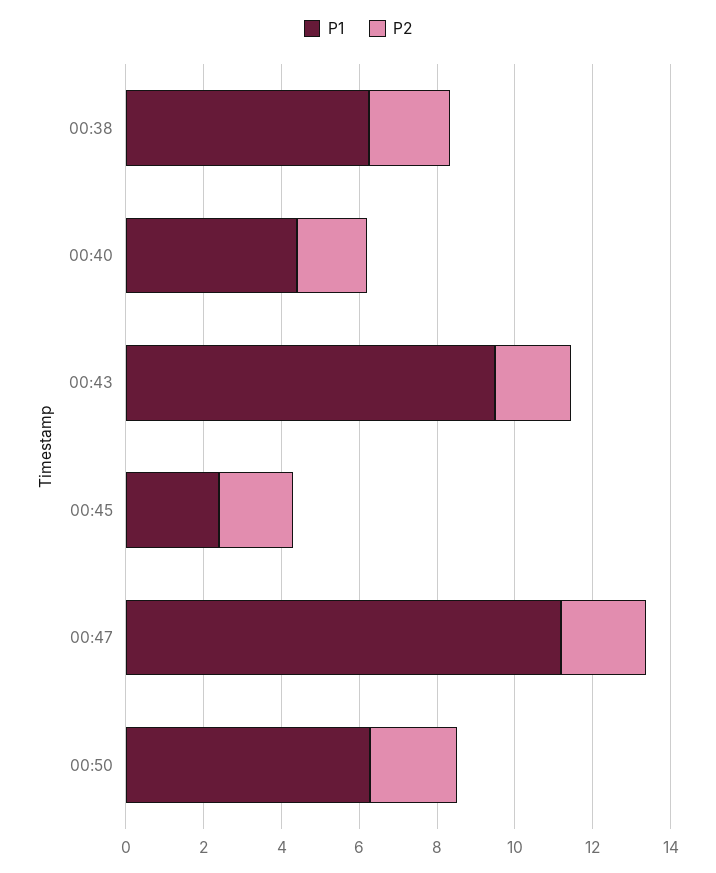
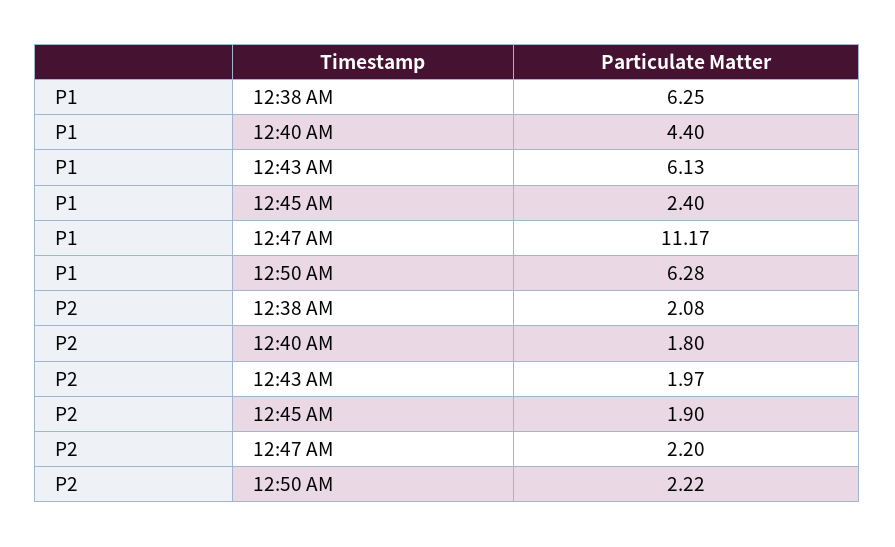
  {
    "P1": {
      "00:38": 6.25,
      "00:40": 4.4,
-     "00:43": 9.5,
+     "00:43": 6.13,
      "00:45": 2.4,
      "00:47": 11.17,
      "00:50": 6.28
    },
    "P2": {
      "00:38": 2.08,
      "00:40": 1.8,
      "00:43": 1.97,
      "00:45": 1.9,
      "00:47": 2.2,
      "00:50": 2.22
    }
  }

